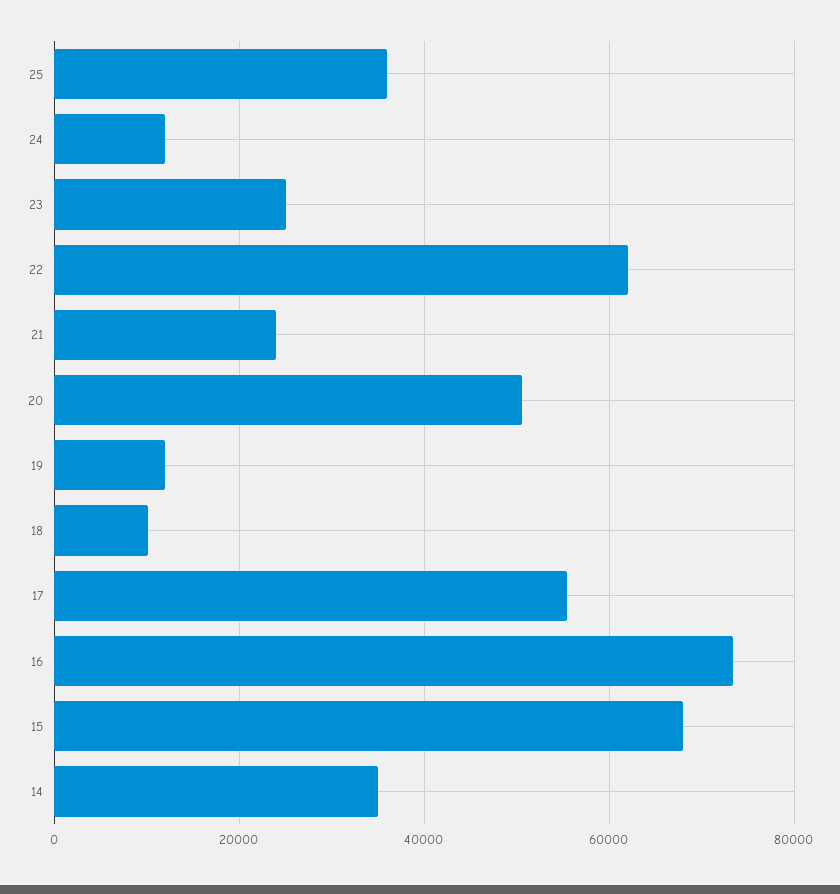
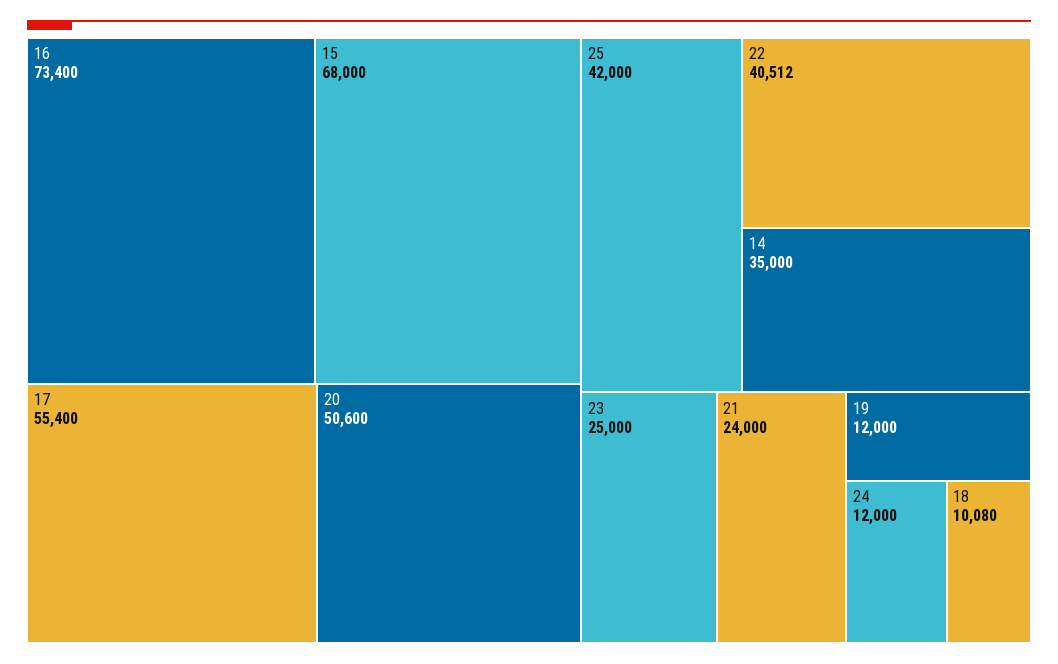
  {
-   "25": 36000,
+   "25": 42000,
    "24": 12000,
    "23": 25000,
-   "22": 62000,
+   "22": 40512,
    "21": 24000,
    "20": 50600,
    "19": 12000,
    "18": 10080,
    "17": 55400,
    "16": 73400,
    "15": 68000,
    "14": 35000
  }

